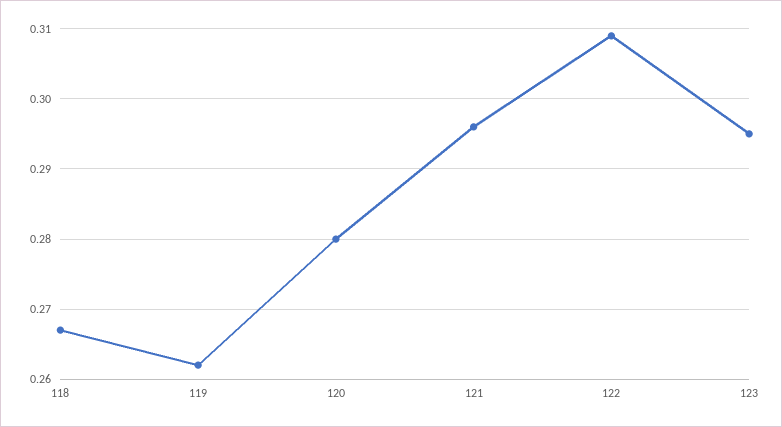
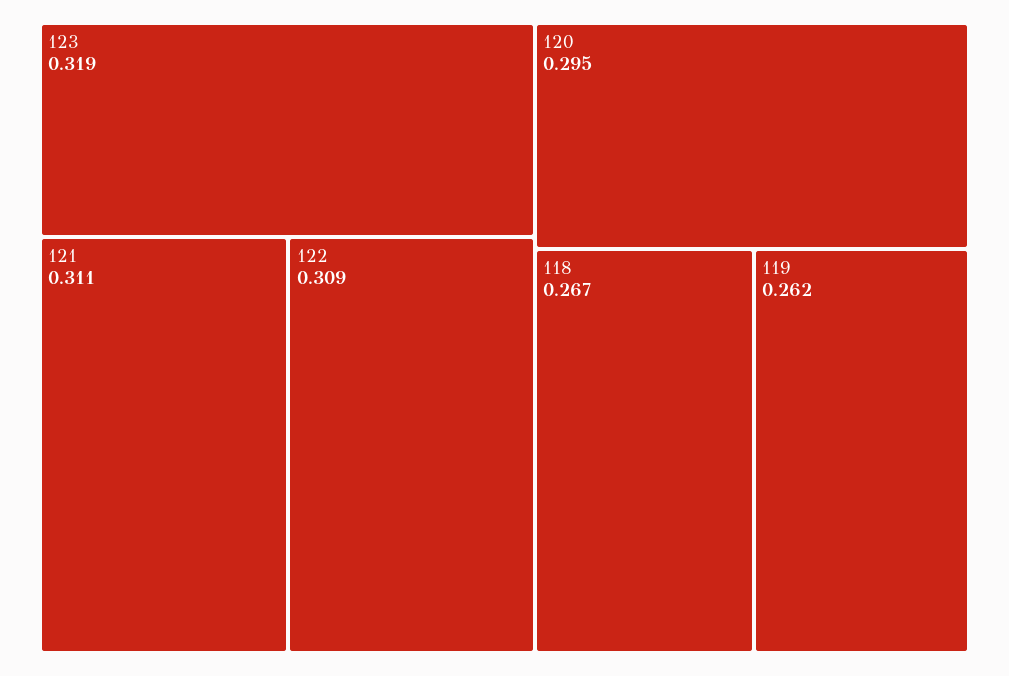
  {
    "118": 0.267,
    "119": 0.262,
-   "120": 0.28,
+   "120": 0.295,
-   "121": 0.296,
+   "121": 0.311,
    "122": 0.309,
-   "123": 0.295
+   "123": 0.319
  }

